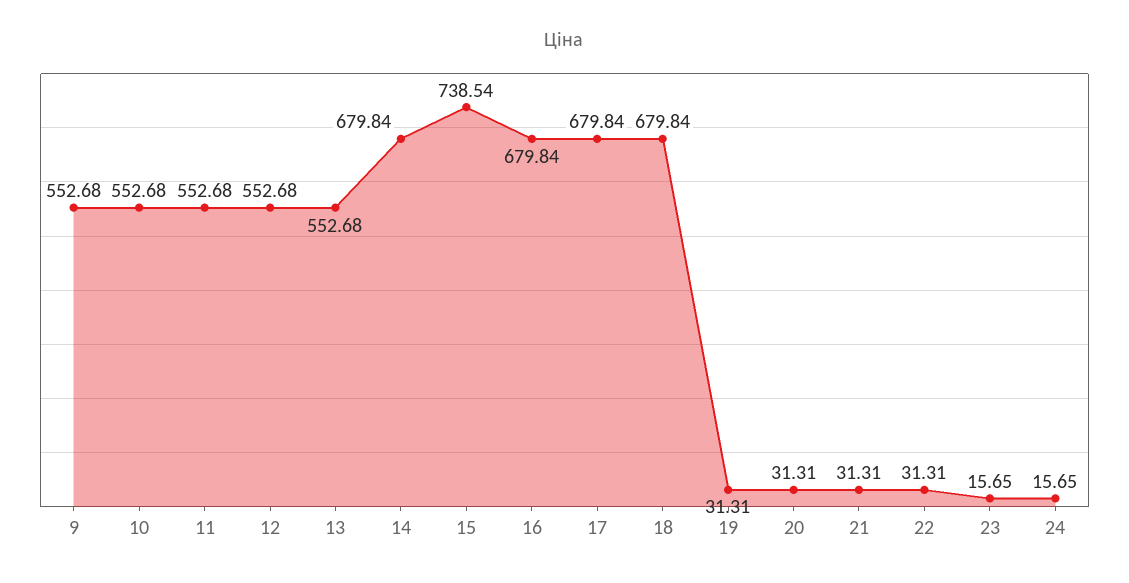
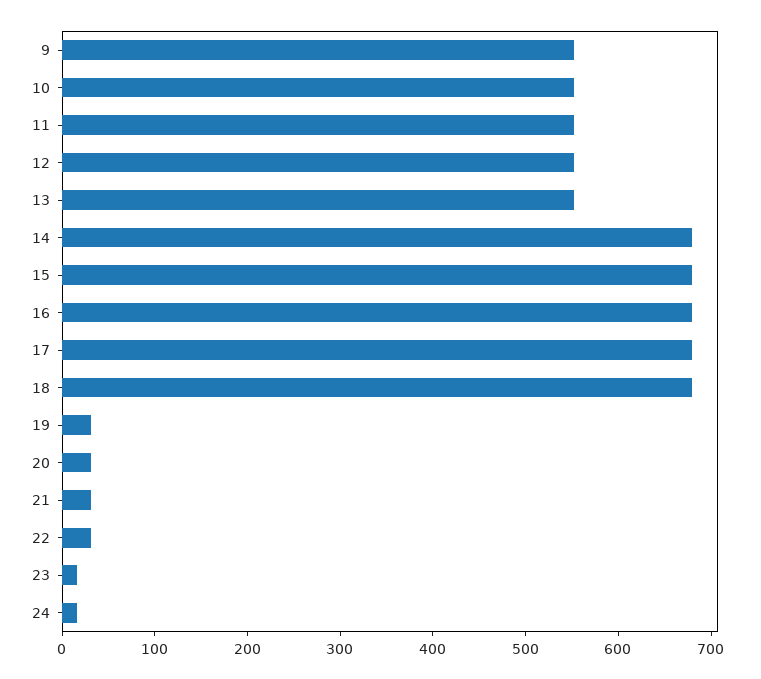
  {
    "9": 552.68,
    "10": 552.68,
    "11": 552.68,
    "12": 552.68,
    "13": 552.68,
    "14": 679.84,
-   "15": 738.54,
+   "15": 680,
    "16": 679.84,
    "17": 679.84,
    "18": 679.84,
    "19": 31.31,
    "20": 31.31,
    "21": 31.31,
    "22": 31.31,
    "23": 15.65,
    "24": 15.65
  }

